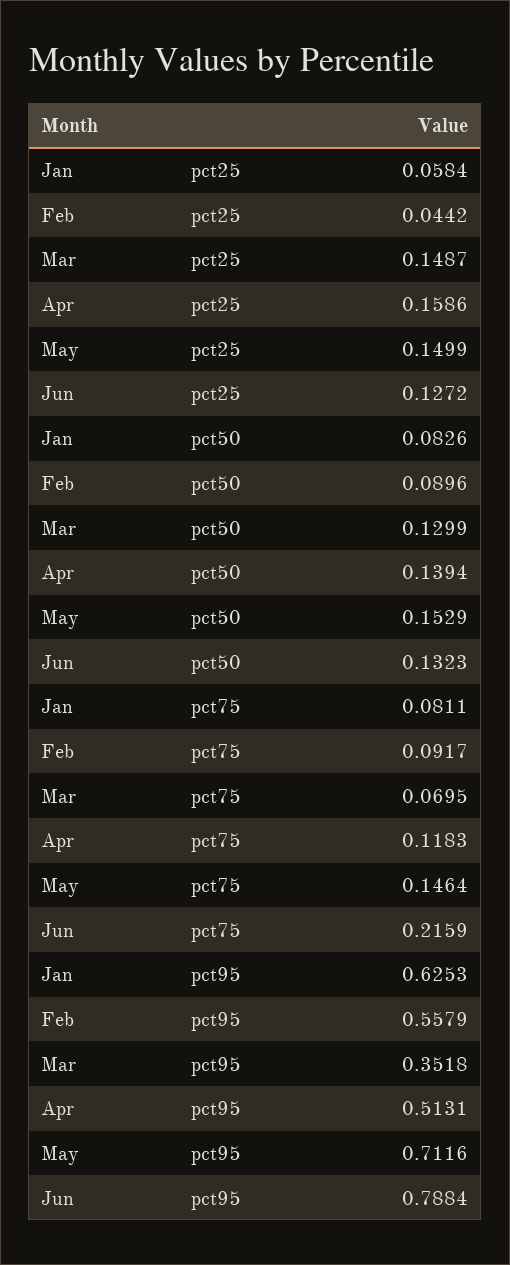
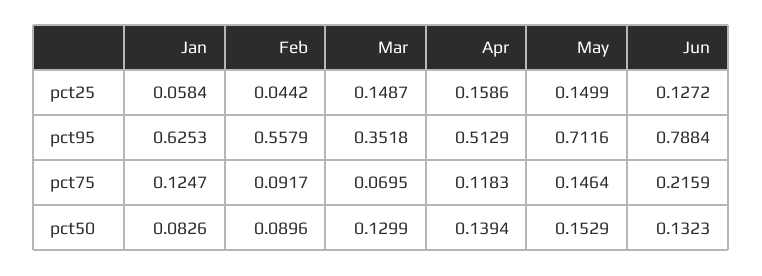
  {
    "Jan": {
      "pct25": 0.0584,
      "pct50": 0.0826,
-     "pct75": 0.0811,
+     "pct75": 0.1247,
      "pct95": 0.6253
    },
    "Feb": {
      "pct25": 0.0442,
      "pct50": 0.0896,
      "pct75": 0.0917,
      "pct95": 0.5579
    },
    "Mar": {
      "pct25": 0.1487,
      "pct50": 0.1299,
      "pct75": 0.0695,
      "pct95": 0.3518
    },
    "Apr": {
      "pct25": 0.1586,
      "pct50": 0.1394,
      "pct75": 0.1183,
-     "pct95": 0.5131
+     "pct95": 0.5129
    },
    "May": {
      "pct25": 0.1499,
      "pct50": 0.1529,
      "pct75": 0.1464,
      "pct95": 0.7116
    },
    "Jun": {
      "pct25": 0.1272,
      "pct50": 0.1323,
      "pct75": 0.2159,
      "pct95": 0.7884
    }
  }

